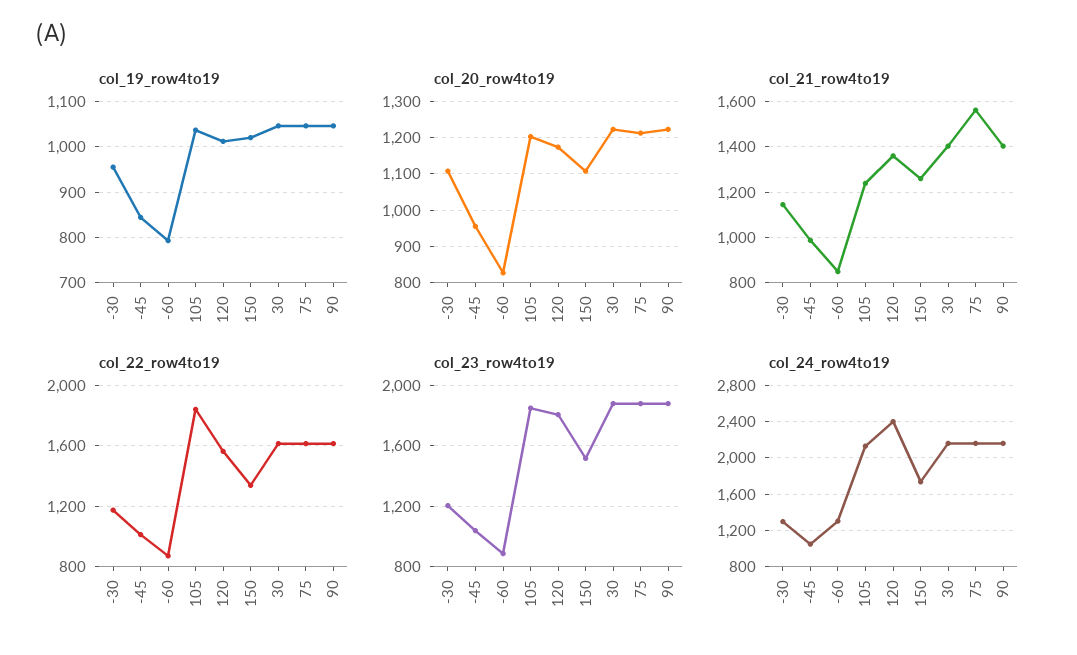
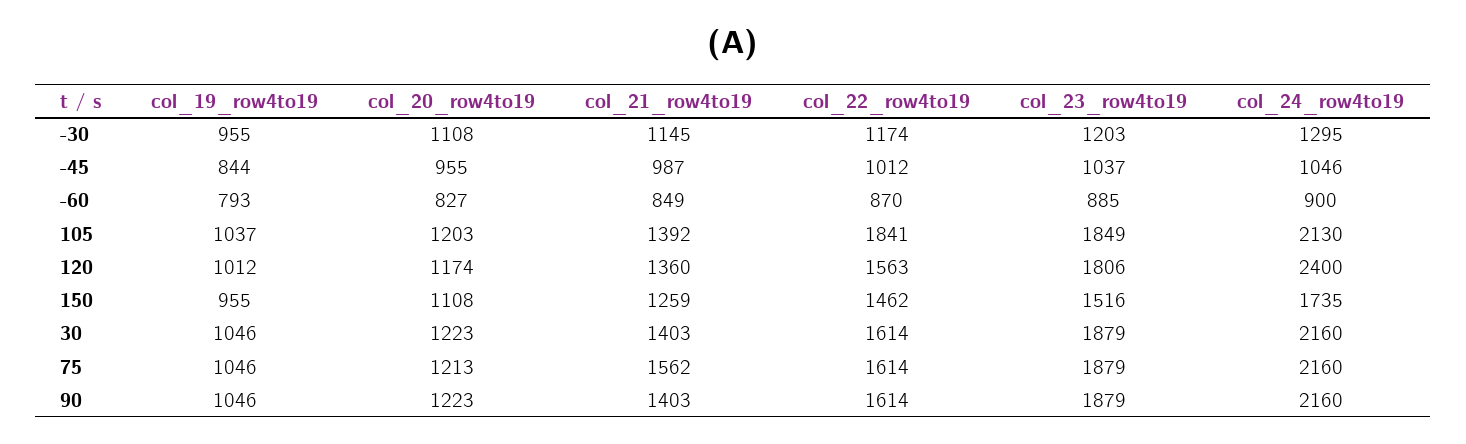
  {
    "col_19_row4to19": {
      "-30": 955,
      "-45": 844,
      "-60": 793,
      "105": 1037,
      "120": 1012,
-     "150": 1020,
+     "150": 955,
      "30": 1046,
      "75": 1046,
      "90": 1046
    },
    "col_20_row4to19": {
      "-30": 1108,
      "-45": 955,
      "-60": 827,
      "105": 1203,
      "120": 1174,
      "150": 1108,
      "30": 1223,
      "75": 1213,
      "90": 1223
    },
    "col_21_row4to19": {
      "-30": 1145,
      "-45": 987,
      "-60": 849,
-     "105": 1250,
+     "105": 1392,
      "120": 1360,
      "150": 1259,
      "30": 1403,
      "75": 1562,
      "90": 1403
    },
    "col_22_row4to19": {
      "-30": 1174,
      "-45": 1012,
      "-60": 870,
      "105": 1841,
      "120": 1563,
-     "150": 1350,
+     "150": 1462,
      "30": 1614,
      "75": 1614,
      "90": 1614
    },
    "col_23_row4to19": {
      "-30": 1203,
      "-45": 1037,
      "-60": 885,
      "105": 1849,
      "120": 1806,
      "150": 1516,
      "30": 1879,
      "75": 1879,
      "90": 1879
    },
    "col_24_row4to19": {
      "-30": 1295,
      "-45": 1046,
-     "-60": 1300,
+     "-60": 900,
      "105": 2130,
      "120": 2400,
      "150": 1735,
      "30": 2160,
      "75": 2160,
      "90": 2160
    }
  }

